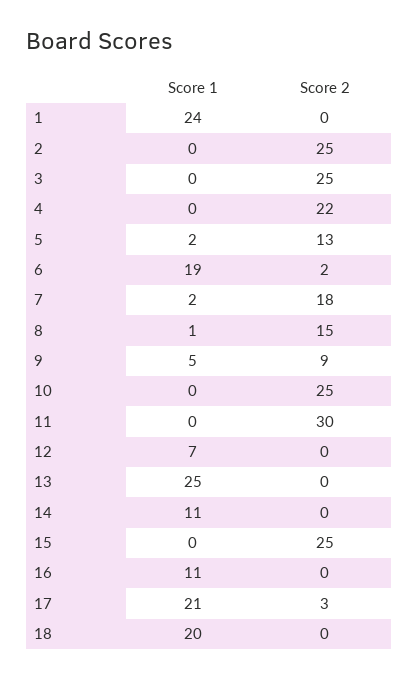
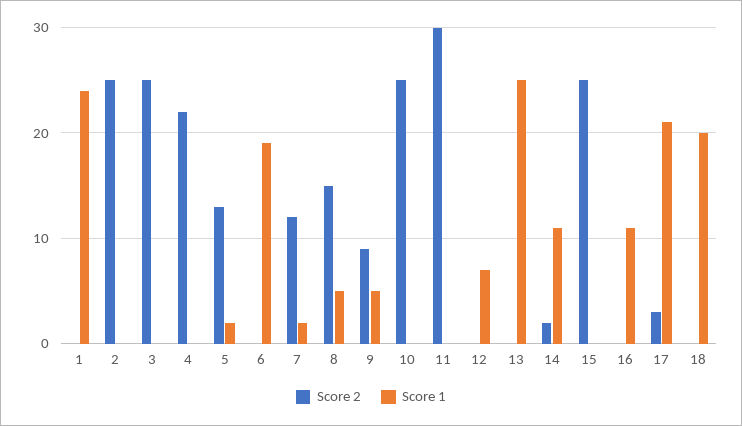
  {
    "Score 1": {
      "1": 24,
      "2": 0,
      "3": 0,
      "4": 0,
      "5": 2,
      "6": 19,
      "7": 2,
-     "8": 1,
+     "8": 5,
      "9": 5,
      "10": 0,
      "11": 0,
      "12": 7,
      "13": 25,
      "14": 11,
      "15": 0,
      "16": 11,
      "17": 21,
      "18": 20
    },
    "Score 2": {
      "1": 0,
      "2": 25,
      "3": 25,
      "4": 22,
      "5": 13,
-     "6": 2,
+     "6": 0,
-     "7": 18,
+     "7": 12,
      "8": 15,
      "9": 9,
      "10": 25,
      "11": 30,
      "12": 0,
      "13": 0,
-     "14": 0,
+     "14": 2,
      "15": 25,
      "16": 0,
      "17": 3,
      "18": 0
    }
  }

